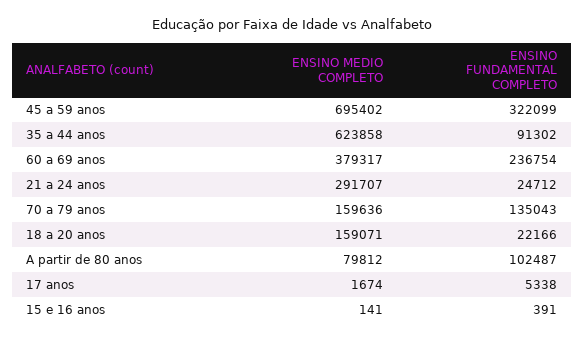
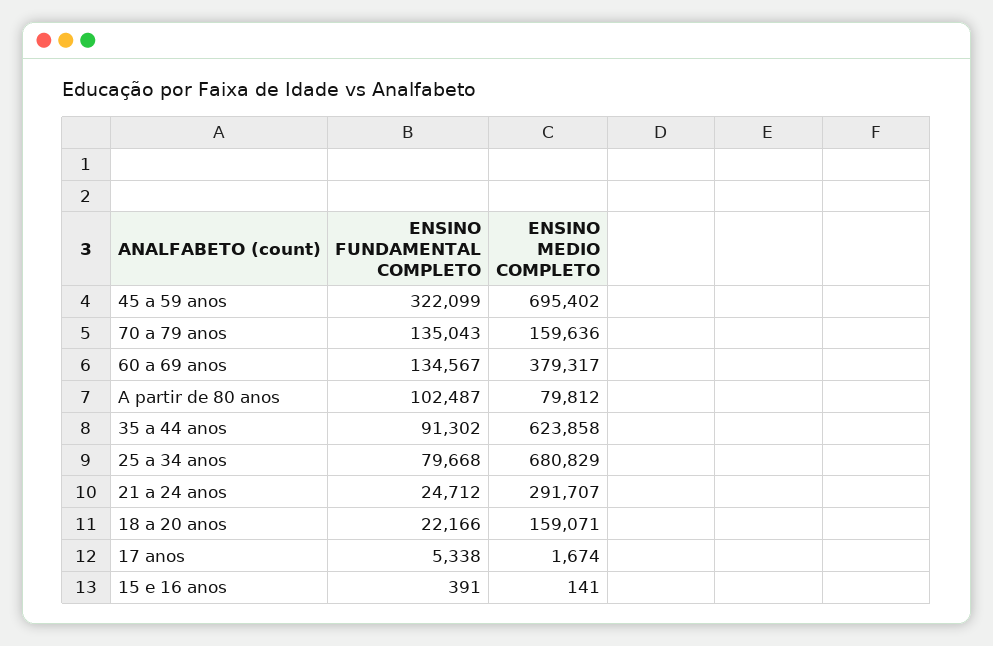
  {
    "ENSINO MEDIO COMPLETO": {
      "45 a 59 anos": 695402,
      "35 a 44 anos": 623858,
      "60 a 69 anos": 379317,
      "21 a 24 anos": 291707,
      "70 a 79 anos": 159636,
      "18 a 20 anos": 159071,
      "A partir de 80 anos": 79812,
      "17 anos": 1674,
-     "15 e 16 anos": 141
+     "15 e 16 anos": 141,
+     "25 a 34 anos": 680829
    },
    "ENSINO FUNDAMENTAL COMPLETO": {
      "45 a 59 anos": 322099,
      "35 a 44 anos": 91302,
-     "60 a 69 anos": 236754,
+     "60 a 69 anos": 134567,
      "21 a 24 anos": 24712,
      "70 a 79 anos": 135043,
      "18 a 20 anos": 22166,
      "A partir de 80 anos": 102487,
      "17 anos": 5338,
-     "15 e 16 anos": 391
+     "15 e 16 anos": 391,
+     "25 a 34 anos": 79668
    }
  }

